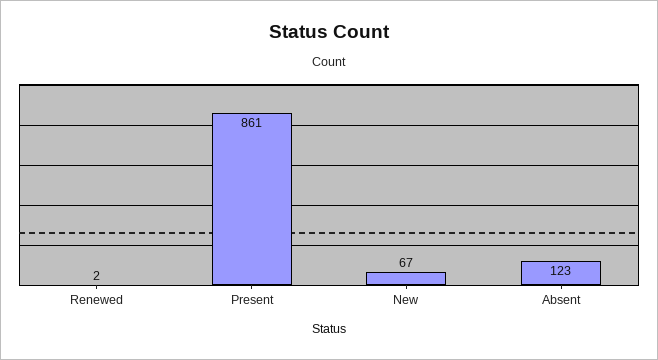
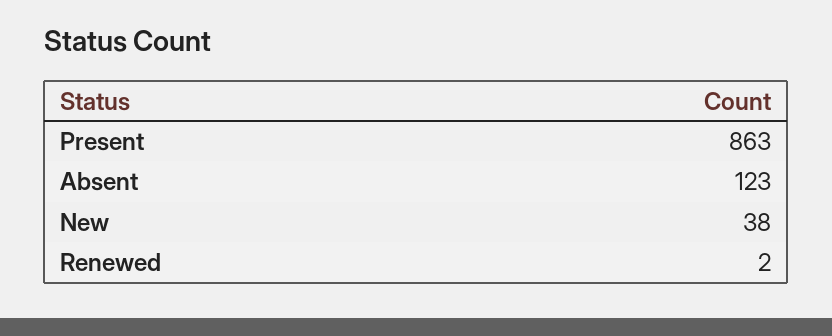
  {
    "Renewed": 2,
-   "Present": 861,
+   "Present": 863,
-   "New": 67,
+   "New": 38,
    "Absent": 123
  }

